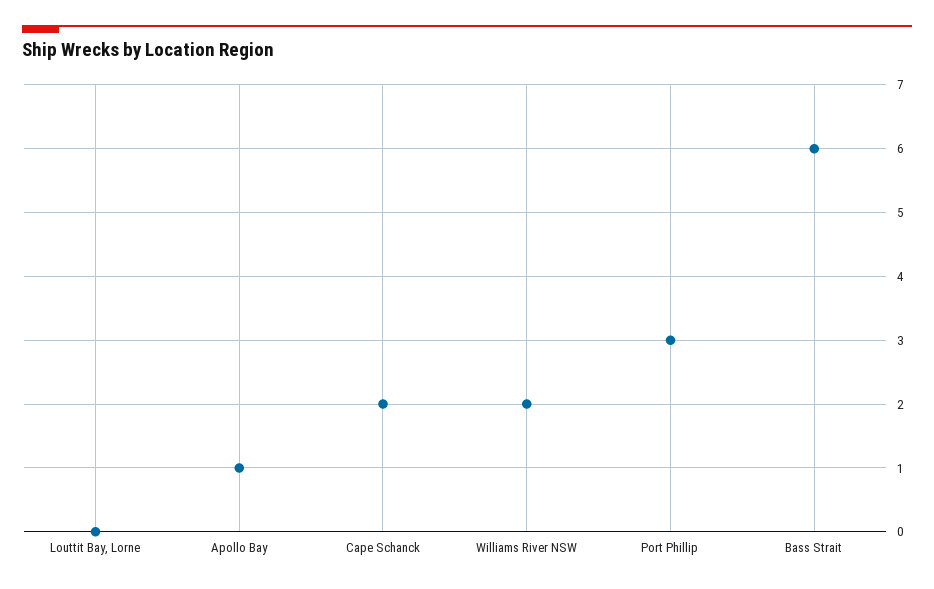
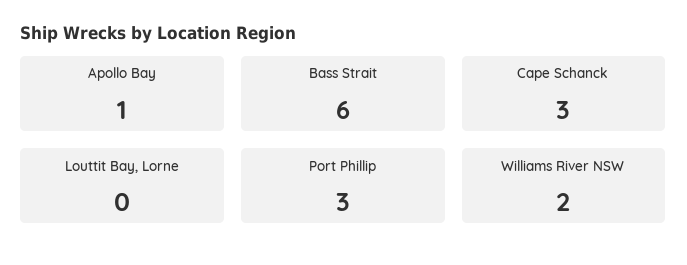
  {
    "Louttit Bay, Lorne": 0,
    "Apollo Bay": 1,
-   "Cape Schanck": 2,
+   "Cape Schanck": 3,
    "Williams River NSW": 2,
    "Port Phillip": 3,
    "Bass Strait": 6
  }

